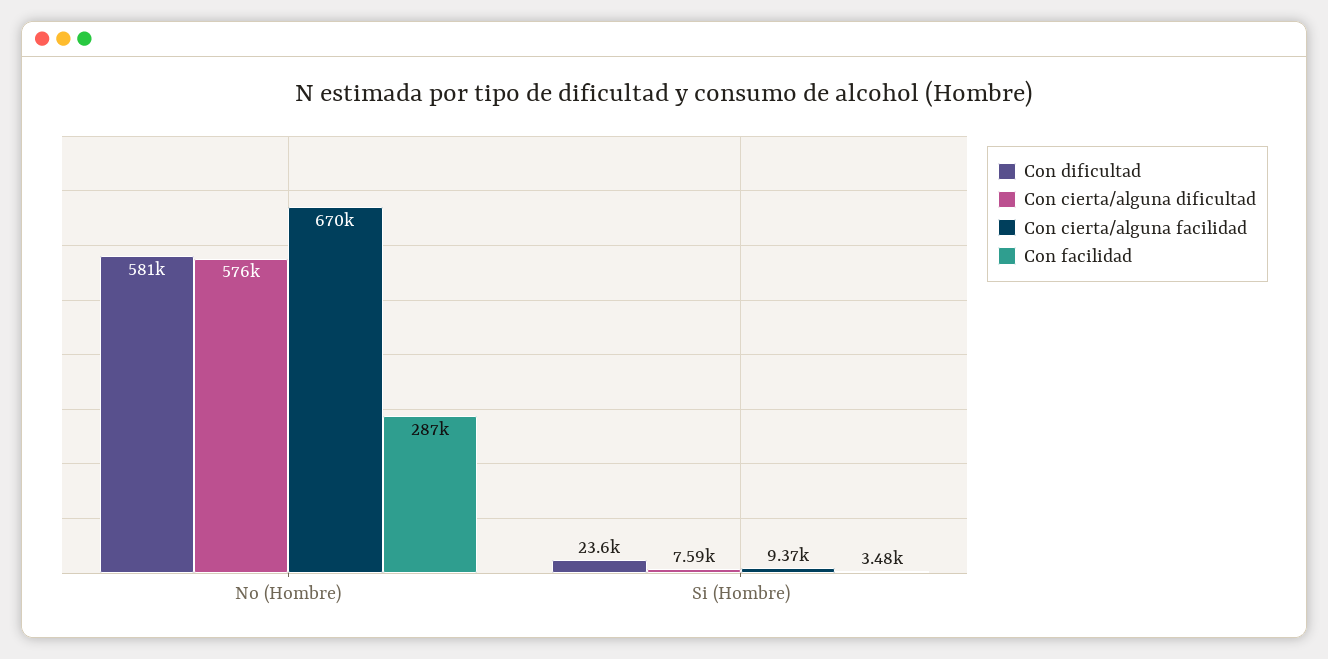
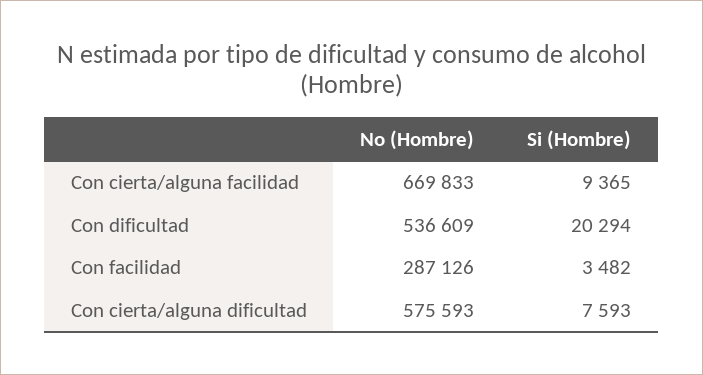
  {
    "Con dificultad": {
-     "No (Hombre)": 581000,
+     "No (Hombre)": 536609,
-     "Si (Hombre)": 23600
+     "Si (Hombre)": 20294
    },
    "Con cierta/alguna dificultad": {
      "No (Hombre)": 575593,
      "Si (Hombre)": 7593
    },
    "Con cierta/alguna facilidad": {
      "No (Hombre)": 669833,
      "Si (Hombre)": 9365
    },
    "Con facilidad": {
      "No (Hombre)": 287126,
      "Si (Hombre)": 3482
    }
  }

